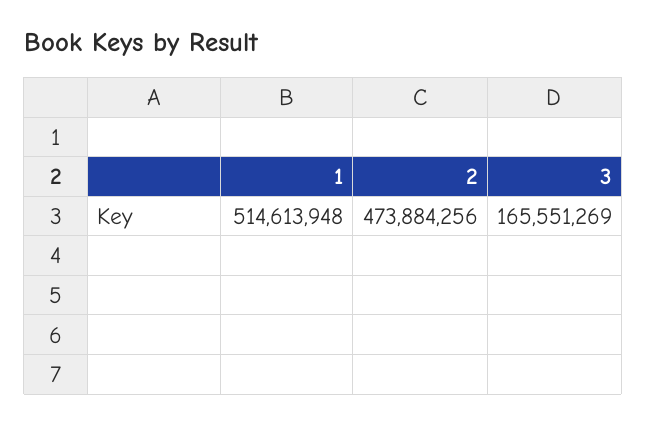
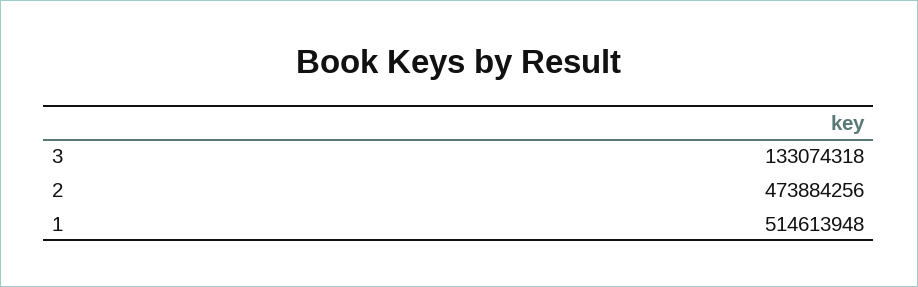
  {
    "1": 514613948,
    "2": 473884256,
-   "3": 165551269
+   "3": 133074318
  }

